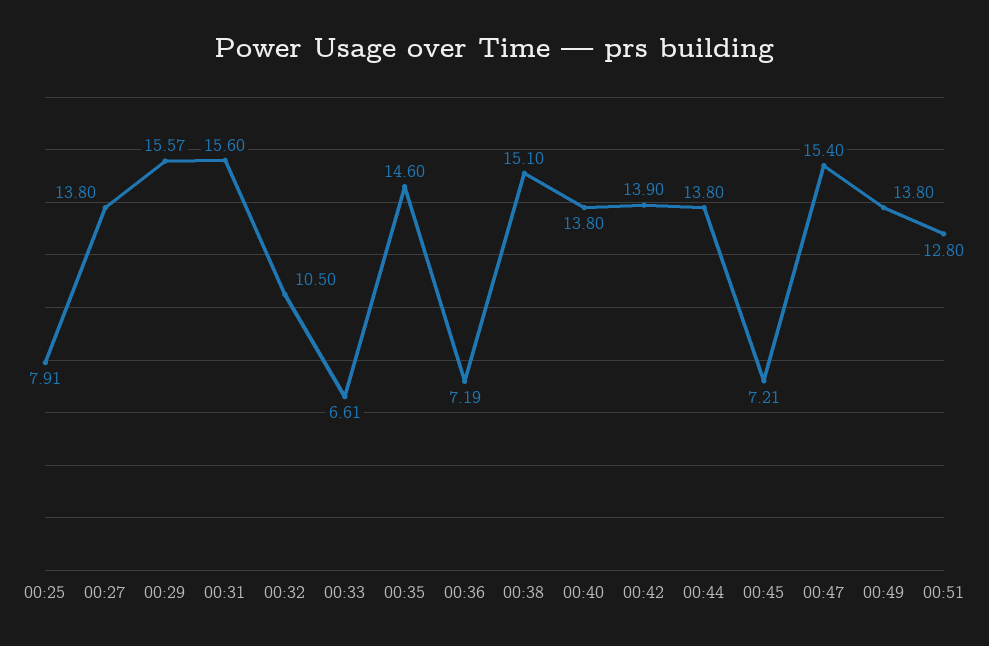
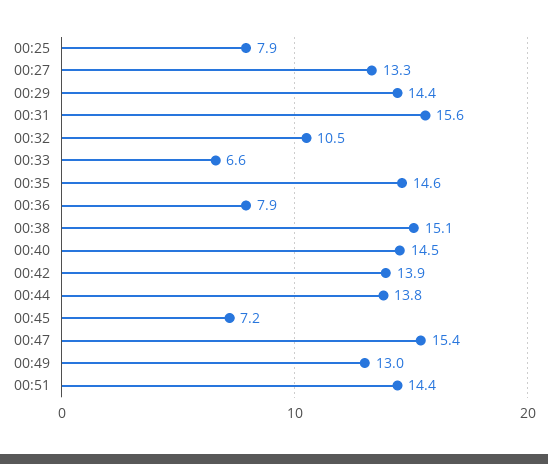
  {
    "00:25": 7.91,
-   "00:27": 13.8,
+   "00:27": 13.3,
-   "00:29": 15.57,
+   "00:29": 14.4,
    "00:31": 15.6,
    "00:32": 10.5,
    "00:33": 6.61,
    "00:35": 14.6,
-   "00:36": 7.19,
+   "00:36": 7.9,
    "00:38": 15.1,
-   "00:40": 13.8,
+   "00:40": 14.5,
    "00:42": 13.9,
    "00:44": 13.8,
    "00:45": 7.21,
    "00:47": 15.4,
-   "00:49": 13.8,
+   "00:49": 13,
-   "00:51": 12.8
+   "00:51": 14.4
  }

